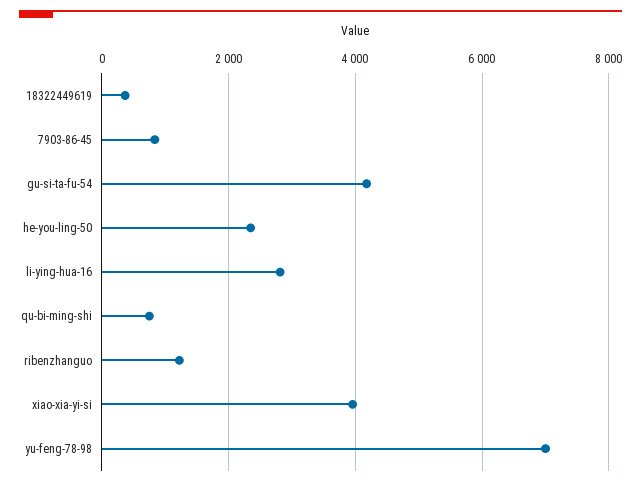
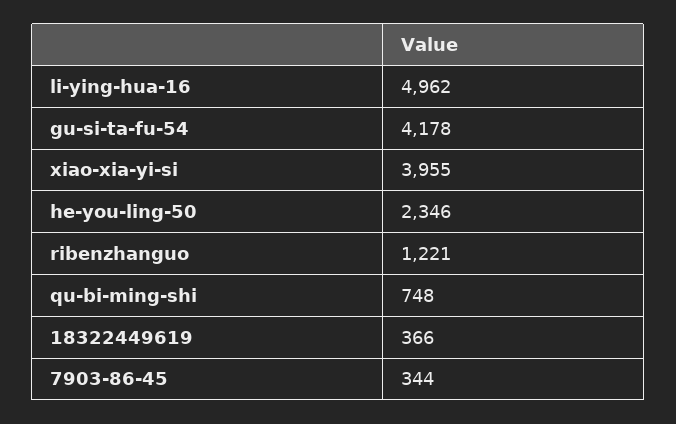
  {
    "18322449619": 366,
-   "7903-86-45": 800,
+   "7903-86-45": 344,
    "gu-si-ta-fu-54": 4178,
    "he-you-ling-50": 2346,
-   "li-ying-hua-16": 2800,
+   "li-ying-hua-16": 4962,
    "qu-bi-ming-shi": 748,
    "ribenzhanguo": 1221,
-   "xiao-xia-yi-si": 3955,
+   "xiao-xia-yi-si": 3955
-   "yu-feng-78-98": 7000
  }

